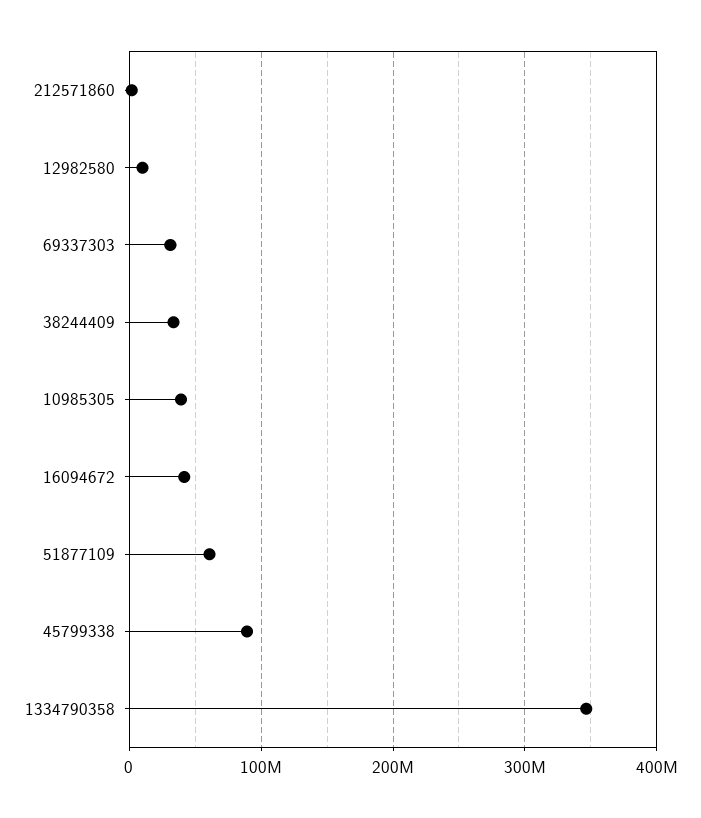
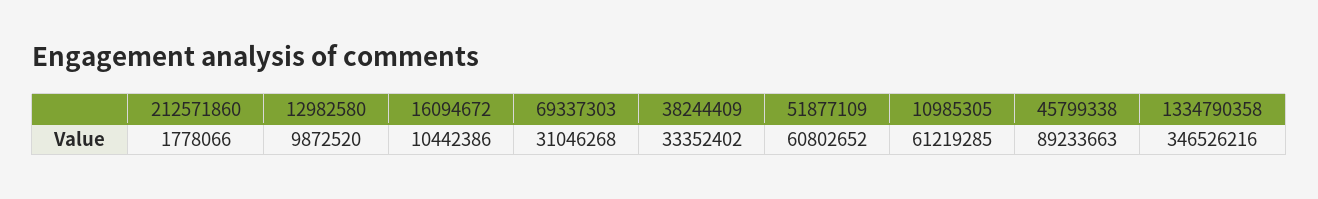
  {
    "212571860": 1778066,
    "12982580": 9872520,
    "69337303": 31046268,
    "38244409": 33352402,
-   "10985305": 40000000,
+   "10985305": 61219285,
-   "16094672": 40000000,
+   "16094672": 10442386,
    "51877109": 60802652,
    "45799338": 89233663,
    "1334790358": 346526216
  }

